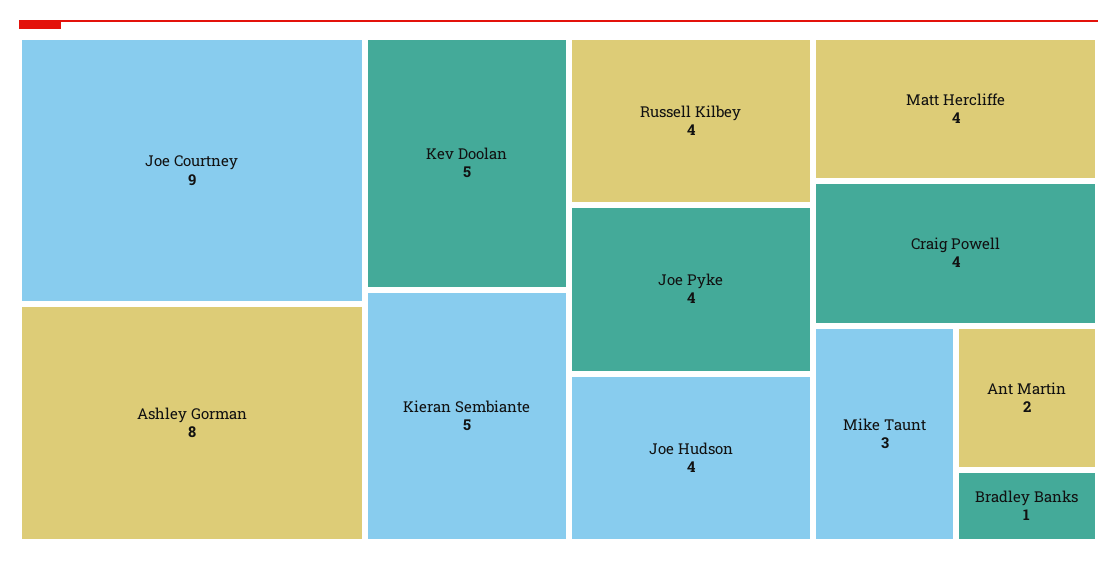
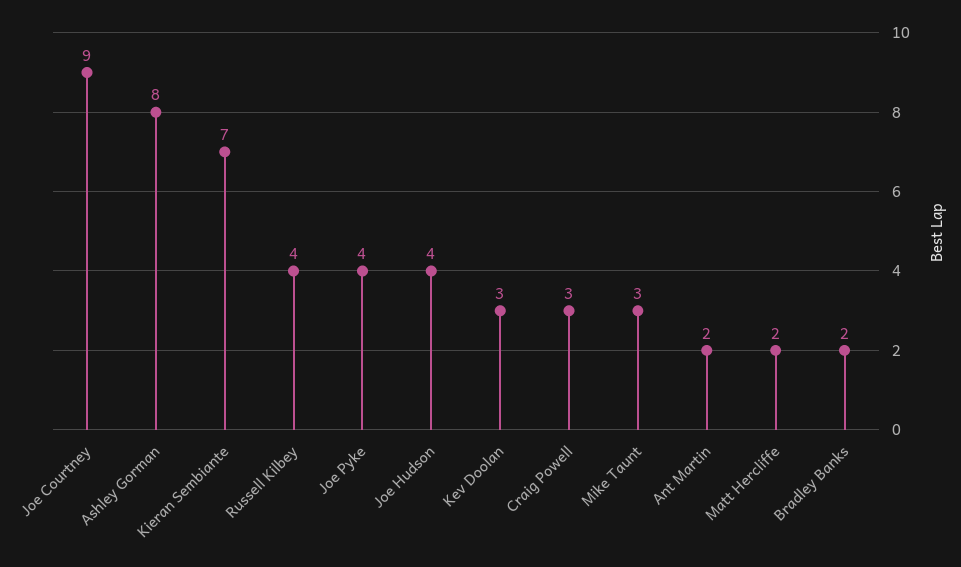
  {
    "Joe Courtney": 9,
    "Ashley Gorman": 8,
-   "Kev Doolan": 5,
+   "Kev Doolan": 3,
-   "Kieran Sembiante": 5,
+   "Kieran Sembiante": 7,
    "Russell Kilbey": 4,
    "Joe Pyke": 4,
    "Joe Hudson": 4,
-   "Matt Hercliffe": 4,
+   "Matt Hercliffe": 2,
-   "Craig Powell": 4,
+   "Craig Powell": 3,
    "Mike Taunt": 3,
    "Ant Martin": 2,
-   "Bradley Banks": 1
+   "Bradley Banks": 2
  }

